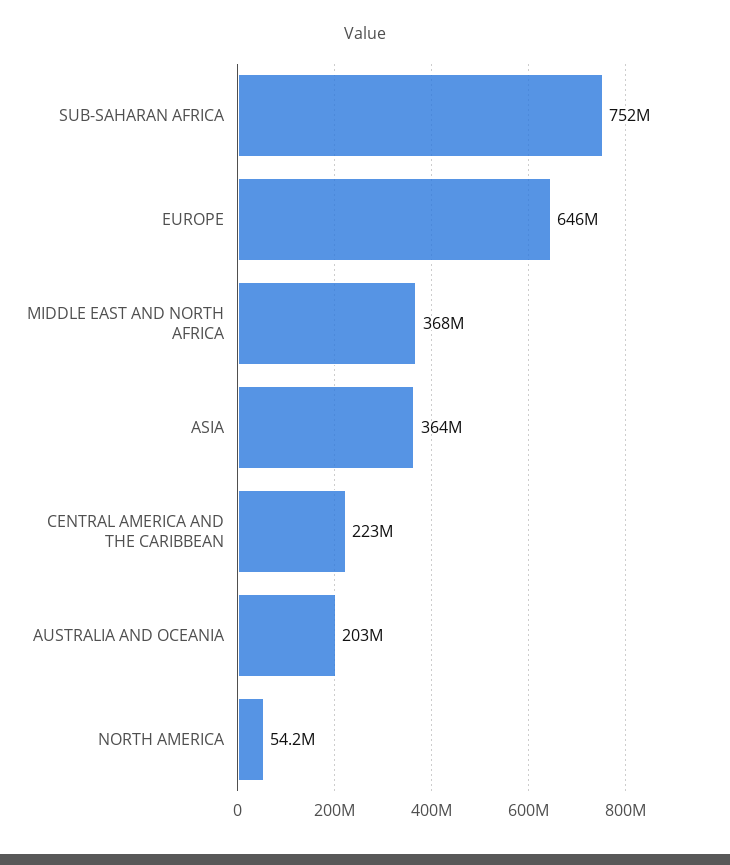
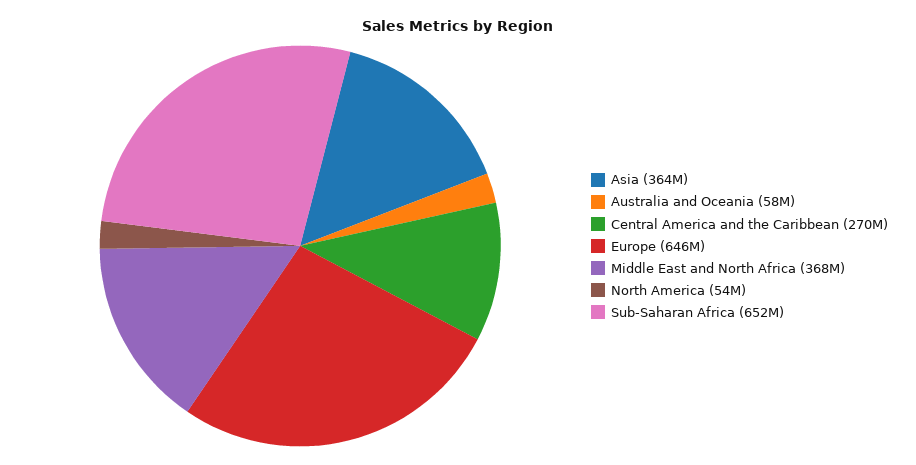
  {
-   "SUB-SAHARAN AFRICA": 752000000,
+   "SUB-SAHARAN AFRICA": 652000000,
    "EUROPE": 646000000,
    "MIDDLE EAST AND NORTH AFRICA": 368000000,
    "ASIA": 364000000,
-   "CENTRAL AMERICA AND THE CARIBBEAN": 223000000,
+   "CENTRAL AMERICA AND THE CARIBBEAN": 270000000,
-   "AUSTRALIA AND OCEANIA": 203000000,
+   "AUSTRALIA AND OCEANIA": 58000000,
    "NORTH AMERICA": 54200000
  }

